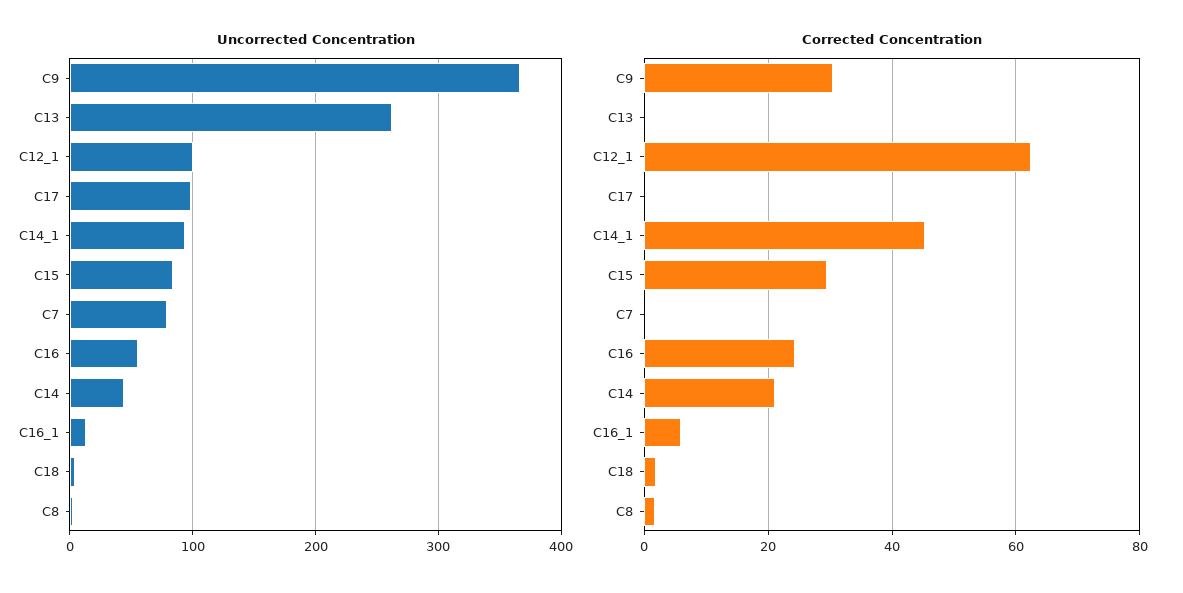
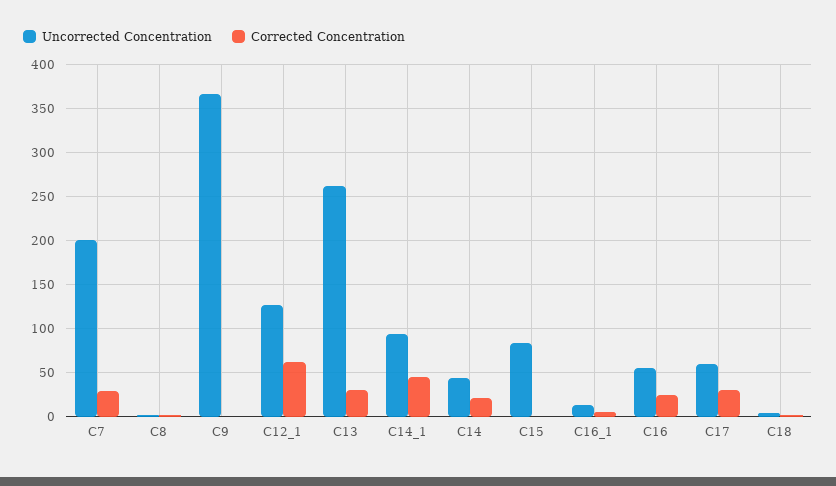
  {
    "Uncorrected Concentration": {
      "C9": 370,
      "C13": 260,
-     "C12_1": 100,
+     "C12_1": 130,
-     "C17": 100,
+     "C17": 60,
      "C14_1": 90,
      "C15": 80,
-     "C7": 80,
+     "C7": 200,
      "C16": 60,
      "C14": 40,
      "C16_1": 10,
      "C18": 0,
      "C8": 0
    },
    "Corrected Concentration": {
-     "C9": 30,
+     "C9": 0,
-     "C13": 0,
+     "C13": 30,
      "C12_1": 62,
-     "C17": 0,
+     "C17": 30,
      "C14_1": 46,
-     "C15": 30,
+     "C15": 0,
-     "C7": 0,
+     "C7": 30,
      "C16": 24,
      "C14": 22,
      "C16_1": 6,
      "C18": 2,
      "C8": 2
    }
  }

